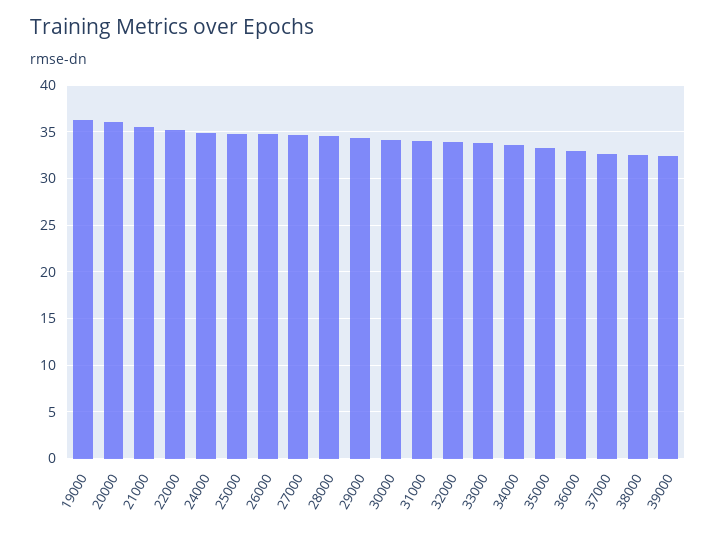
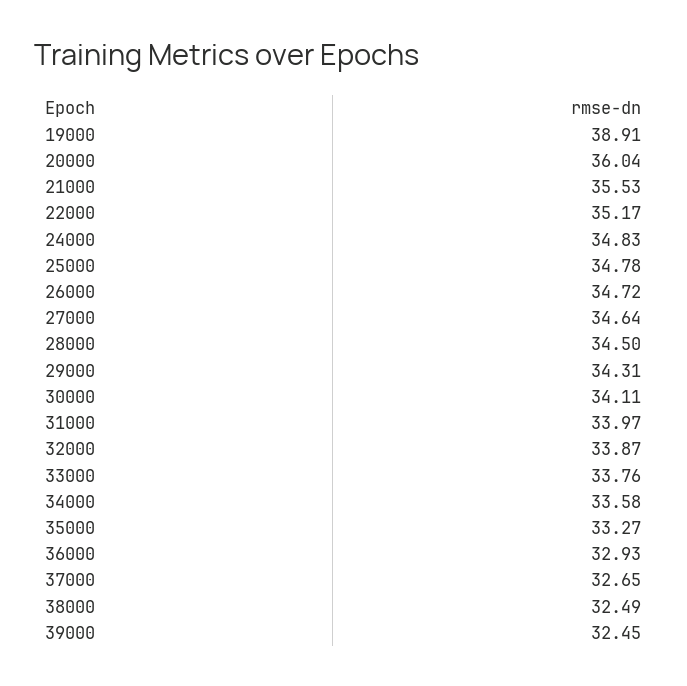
  {
-   "19000": 36,
+   "19000": 38.91,
    "20000": 36.04,
    "21000": 35.53,
    "22000": 35.17,
    "24000": 34.83,
    "25000": 34.78,
    "26000": 34.72,
    "27000": 34.64,
    "28000": 34.5,
    "29000": 34.31,
    "30000": 34.11,
    "31000": 33.97,
    "32000": 33.87,
    "33000": 33.76,
    "34000": 33.58,
    "35000": 33.27,
    "36000": 32.93,
    "37000": 32.65,
    "38000": 32.49,
    "39000": 32.45
  }

